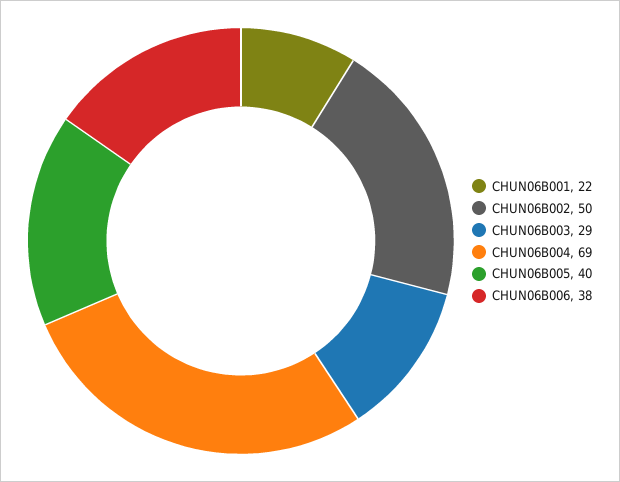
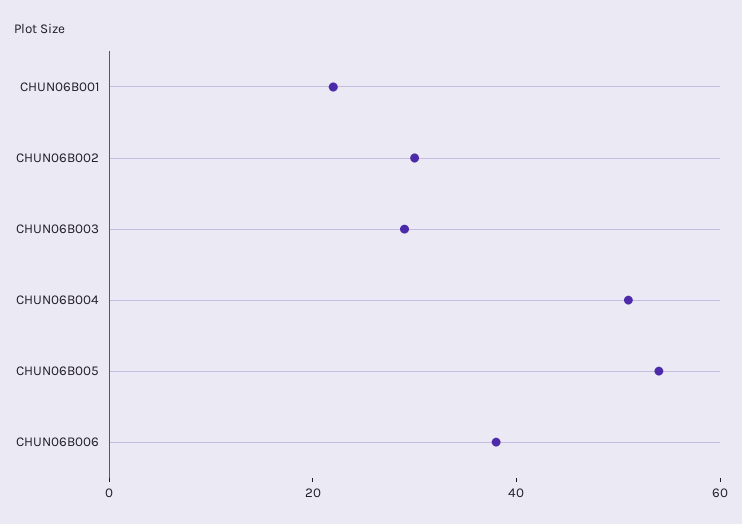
  {
    "CHUN06B001": 22,
-   "CHUN06B002": 50,
+   "CHUN06B002": 30,
    "CHUN06B003": 29,
-   "CHUN06B004": 69,
+   "CHUN06B004": 50,
-   "CHUN06B005": 40,
+   "CHUN06B005": 55,
    "CHUN06B006": 38
  }

